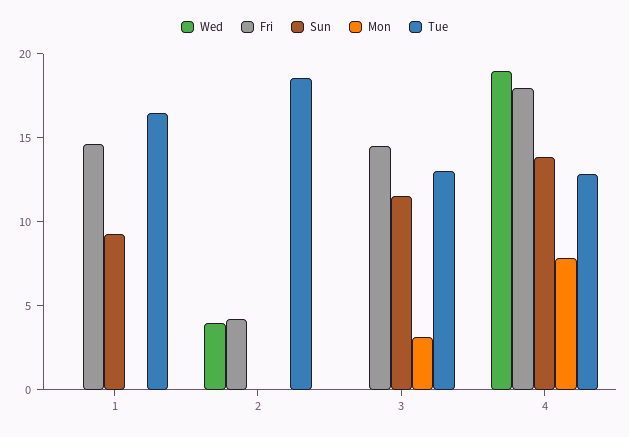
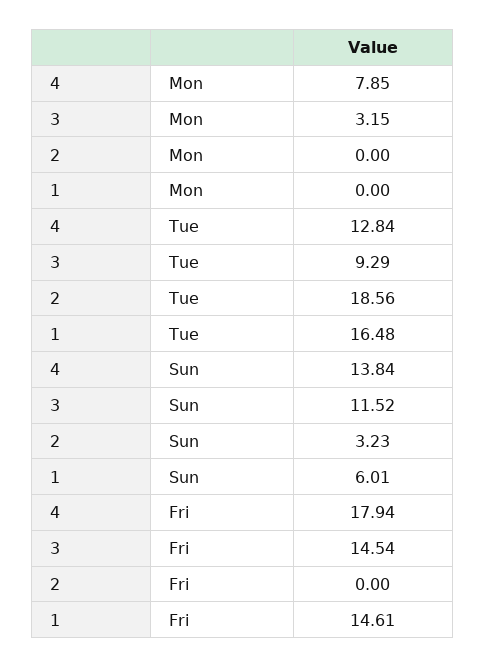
  {
-   "Wed": {
-     "1": 0,
-     "2": 4,
-     "3": 0,
-     "4": 19
-   },
    "Fri": {
      "1": 14.61,
-     "2": 4,
+     "2": 0,
      "3": 14.54,
      "4": 17.94
    },
    "Sun": {
-     "1": 9,
+     "1": 6.01,
-     "2": 0,
+     "2": 3.23,
      "3": 11.52,
      "4": 13.84
    },
    "Mon": {
      "1": 0,
      "2": 0,
      "3": 3.15,
      "4": 7.85
    },
    "Tue": {
      "1": 16.48,
      "2": 18.56,
-     "3": 13,
+     "3": 9.29,
      "4": 12.84
    }
  }

